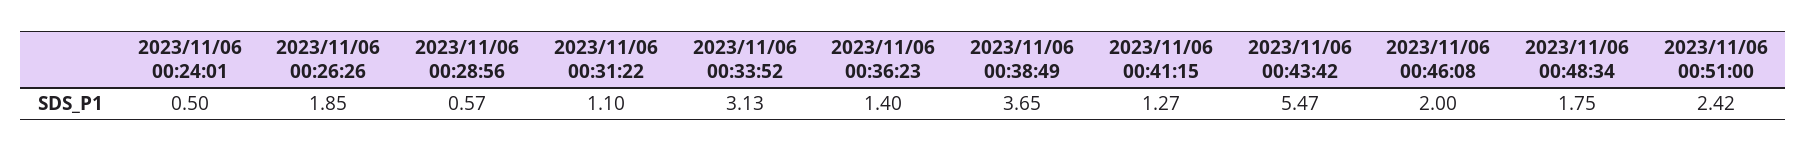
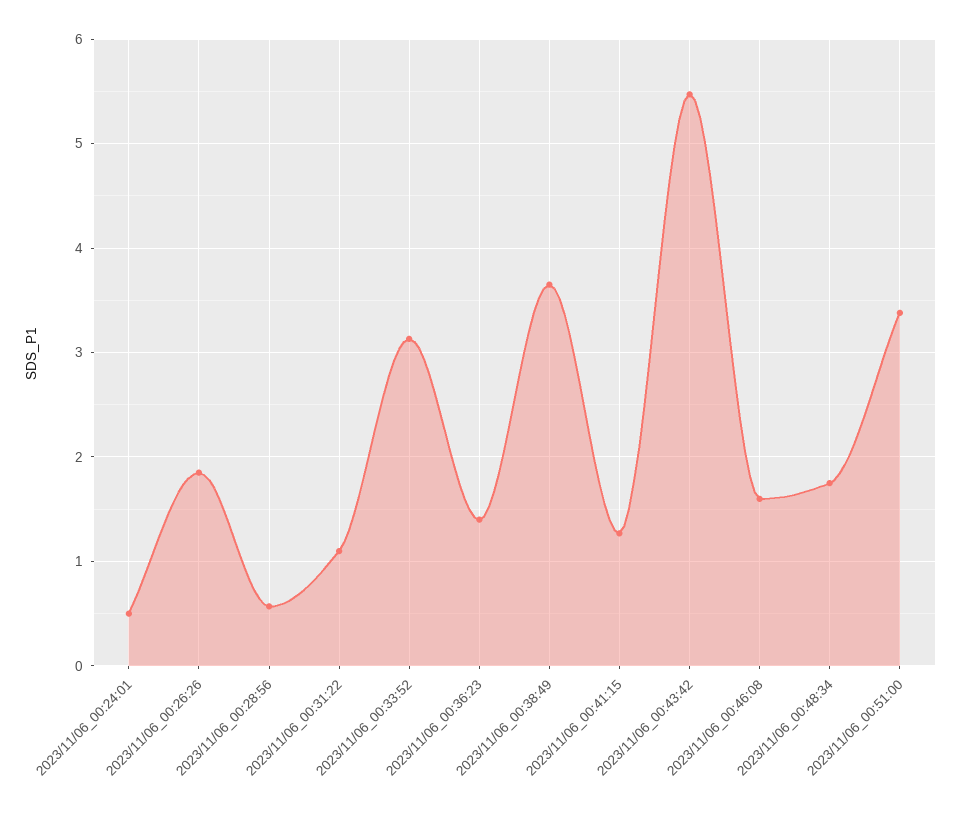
  {
    "2023/11/06 00:24:01": 0.5,
    "2023/11/06 00:26:26": 1.85,
    "2023/11/06 00:28:56": 0.57,
    "2023/11/06 00:31:22": 1.1,
    "2023/11/06 00:33:52": 3.13,
    "2023/11/06 00:36:23": 1.4,
    "2023/11/06 00:38:49": 3.65,
    "2023/11/06 00:41:15": 1.27,
    "2023/11/06 00:43:42": 5.47,
-   "2023/11/06 00:46:08": 2,
+   "2023/11/06 00:46:08": 1.6,
    "2023/11/06 00:48:34": 1.75,
-   "2023/11/06 00:51:00": 2.42
+   "2023/11/06 00:51:00": 3.4
  }

